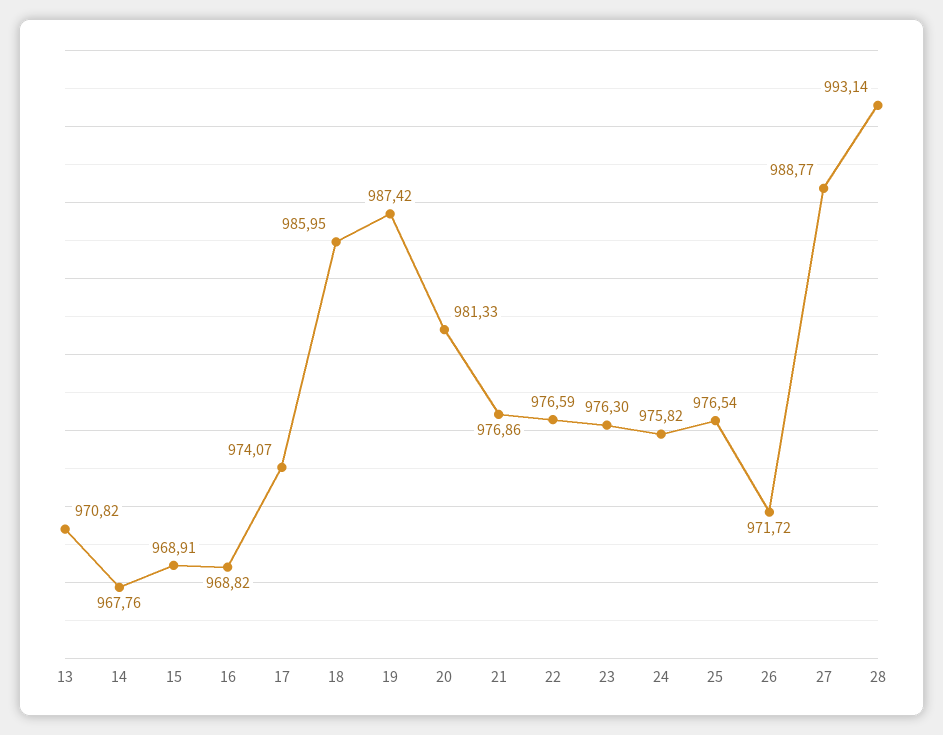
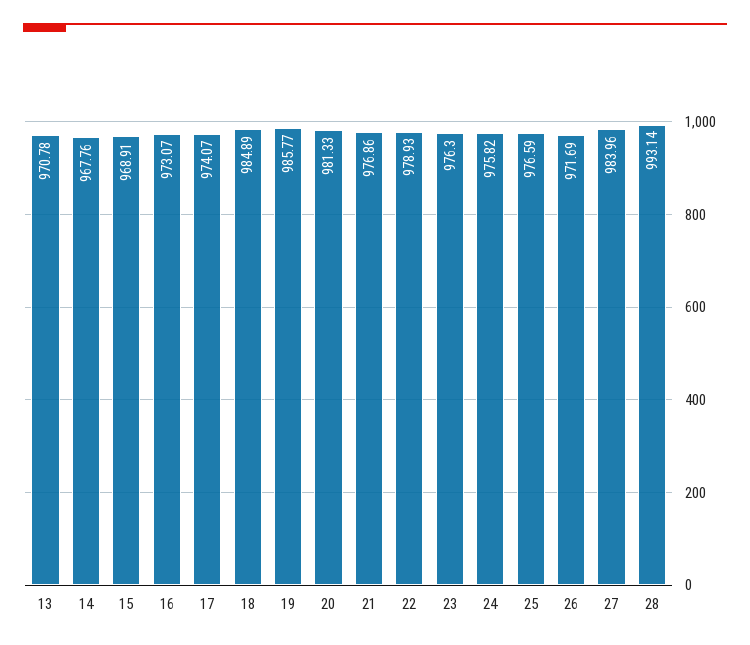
  {
-   "13": 970.82,
+   "13": 970.78,
    "14": 967.76,
    "15": 968.91,
-   "16": 968.82,
+   "16": 973.07,
    "17": 974.07,
-   "18": 985.95,
+   "18": 984.89,
-   "19": 987.42,
+   "19": 985.77,
    "20": 981.33,
    "21": 976.86,
-   "22": 976.59,
+   "22": 978.93,
    "23": 976.3,
    "24": 975.82,
-   "25": 976.54,
+   "25": 976.59,
-   "26": 971.72,
+   "26": 971.69,
-   "27": 988.77,
+   "27": 983.96,
    "28": 993.14
  }

